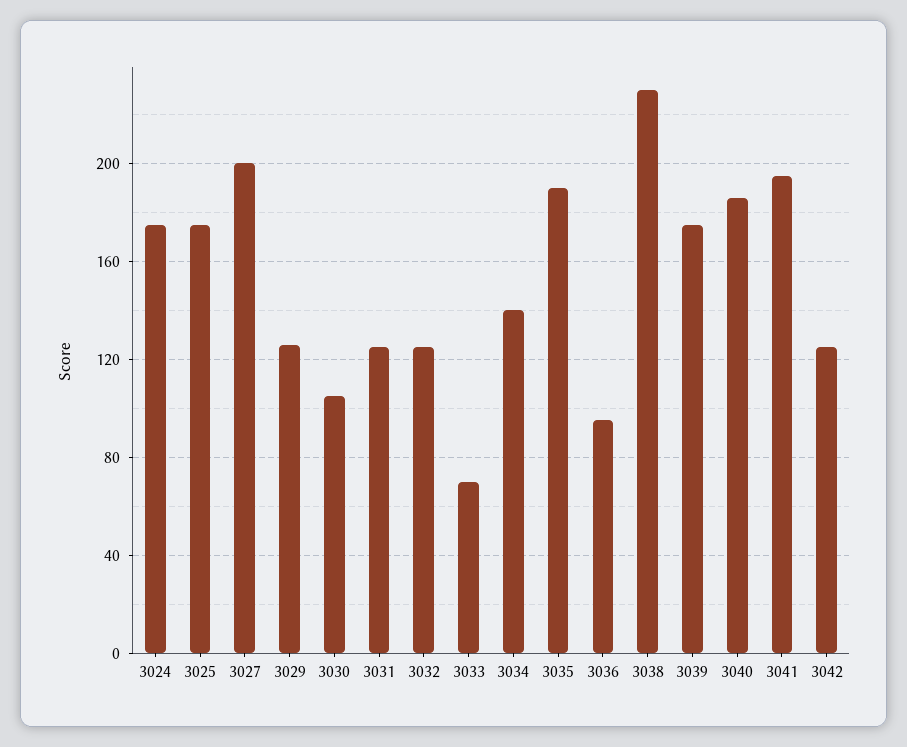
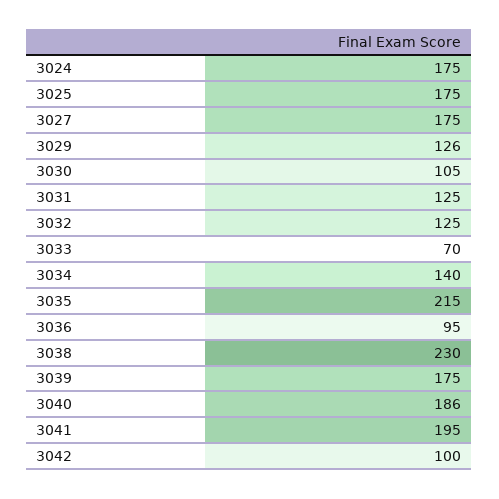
  {
    "3024": 175,
    "3025": 175,
-   "3027": 200,
+   "3027": 175,
    "3029": 126,
    "3030": 105,
    "3031": 125,
    "3032": 125,
    "3033": 70,
    "3034": 140,
-   "3035": 190,
+   "3035": 215,
    "3036": 95,
    "3038": 230,
    "3039": 175,
    "3040": 186,
    "3041": 195,
-   "3042": 125
+   "3042": 100
  }

